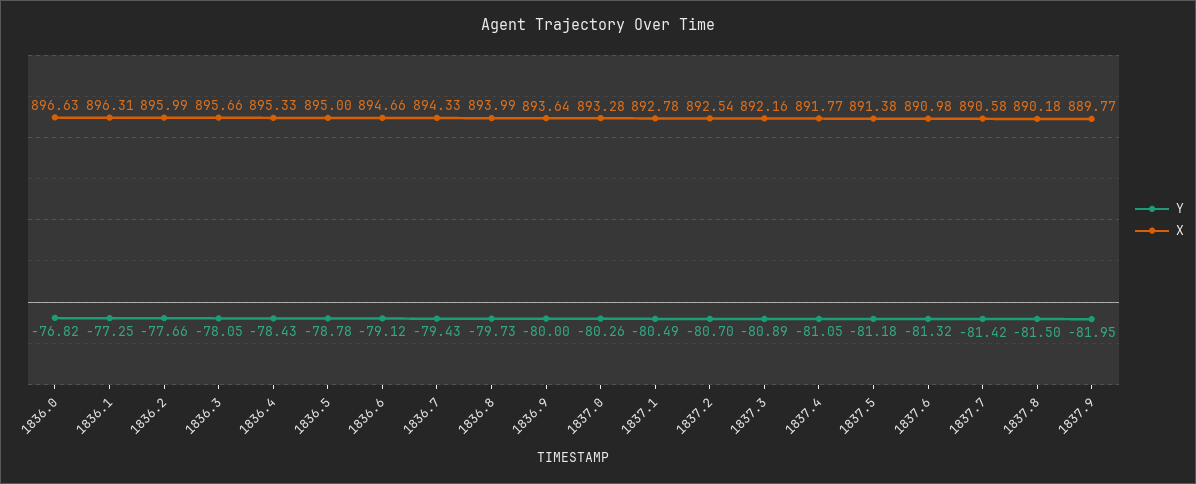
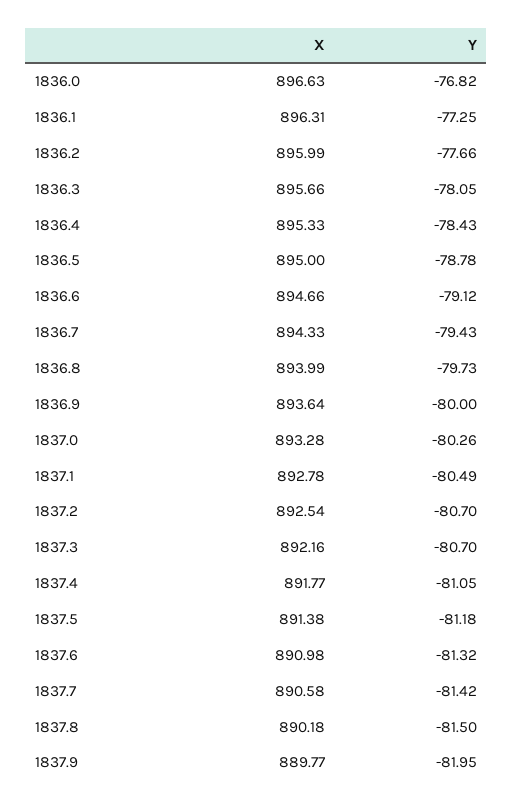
  {
    "Y": {
      "1836.0": -76.82,
      "1836.1": -77.25,
      "1836.2": -77.66,
      "1836.3": -78.05,
      "1836.4": -78.43,
      "1836.5": -78.78,
      "1836.6": -79.12,
      "1836.7": -79.43,
      "1836.8": -79.73,
      "1836.9": -80,
      "1837.0": -80.26,
      "1837.1": -80.49,
      "1837.2": -80.7,
-     "1837.3": -80.89,
+     "1837.3": -80.7,
      "1837.4": -81.05,
      "1837.5": -81.18,
      "1837.6": -81.32,
      "1837.7": -81.42,
      "1837.8": -81.5,
      "1837.9": -81.95
    },
    "X": {
      "1836.0": 896.63,
      "1836.1": 896.31,
      "1836.2": 895.99,
      "1836.3": 895.66,
      "1836.4": 895.33,
      "1836.5": 895,
      "1836.6": 894.66,
      "1836.7": 894.33,
      "1836.8": 893.99,
      "1836.9": 893.64,
      "1837.0": 893.28,
      "1837.1": 892.78,
      "1837.2": 892.54,
      "1837.3": 892.16,
      "1837.4": 891.77,
      "1837.5": 891.38,
      "1837.6": 890.98,
      "1837.7": 890.58,
      "1837.8": 890.18,
      "1837.9": 889.77
    }
  }

